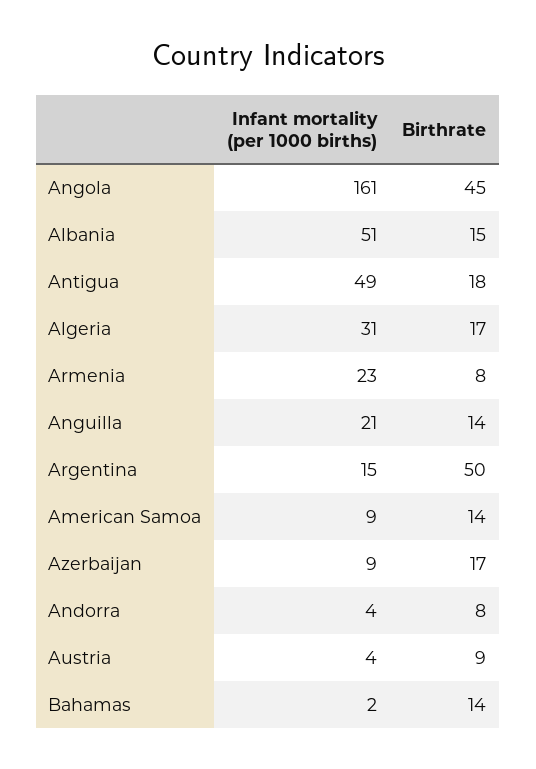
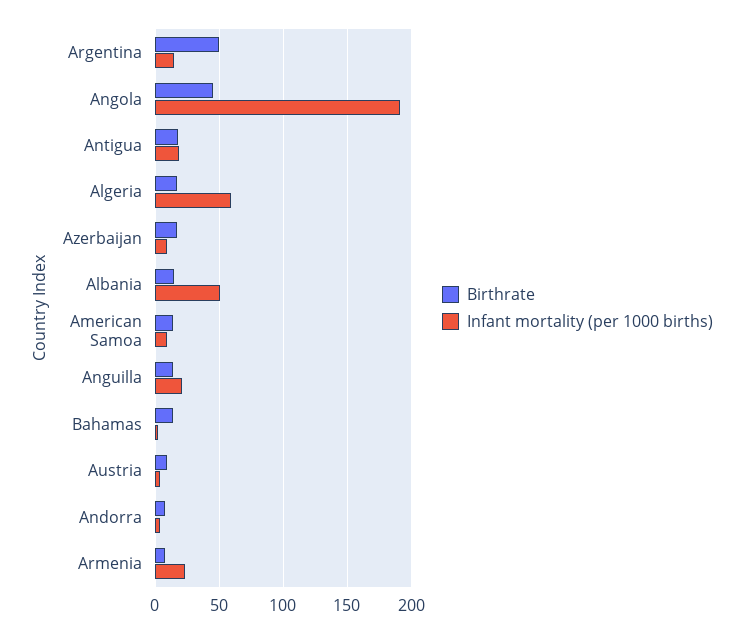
  {
    "Infant mortality (per 1000 births)": {
-     "Angola": 161,
+     "Angola": 190,
      "Albania": 51,
-     "Antigua": 49,
+     "Antigua": 20,
-     "Algeria": 31,
+     "Algeria": 60,
      "Armenia": 23,
      "Anguilla": 21,
      "Argentina": 15,
      "American Samoa": 9,
      "Azerbaijan": 9,
      "Andorra": 4,
      "Austria": 4,
      "Bahamas": 2
    },
    "Birthrate": {
      "Angola": 45,
      "Albania": 15,
      "Antigua": 18,
      "Algeria": 17,
      "Armenia": 8,
      "Anguilla": 14,
      "Argentina": 50,
      "American Samoa": 14,
      "Azerbaijan": 17,
      "Andorra": 8,
      "Austria": 9,
      "Bahamas": 14
    }
  }

